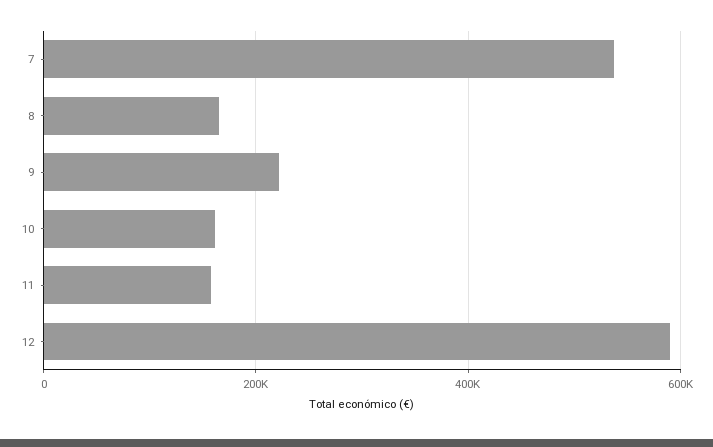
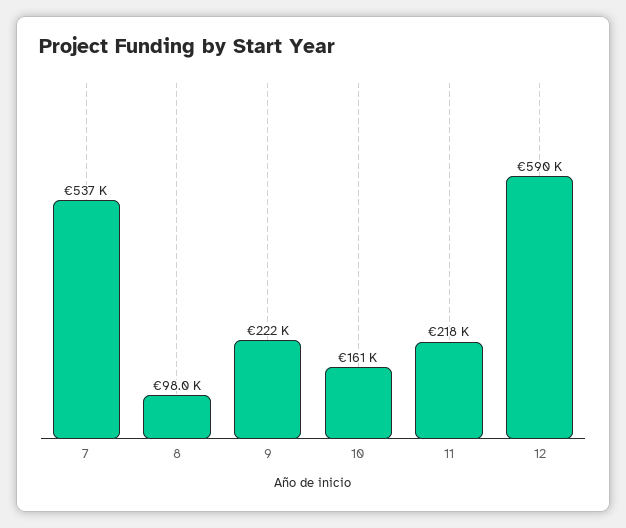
  {
    "7": 537000,
-   "8": 160000,
+   "8": 98000,
    "9": 222000,
    "10": 161000,
-   "11": 160000,
+   "11": 218000,
    "12": 590000
  }

